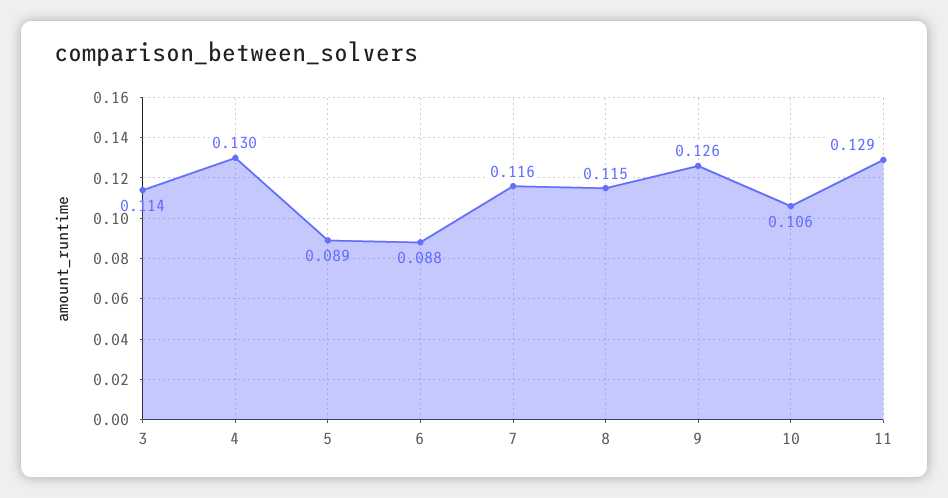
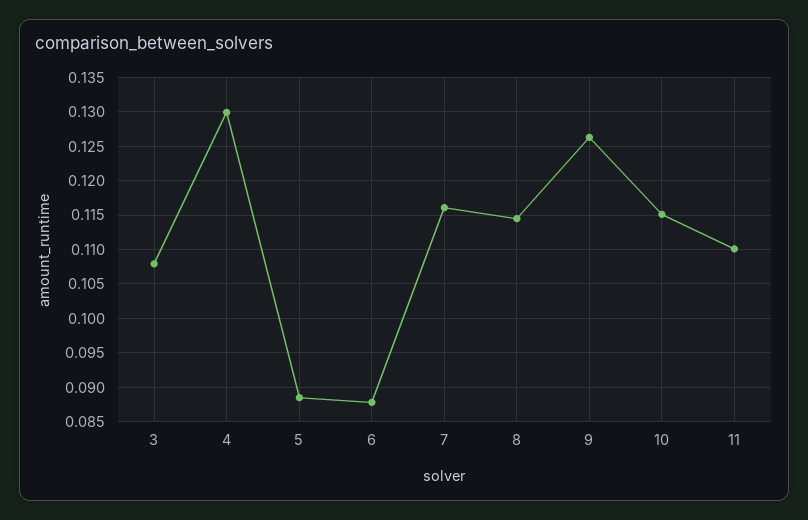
  {
-   "3": 0.114,
+   "3": 0.108,
    "4": 0.13,
    "5": 0.089,
    "6": 0.088,
    "7": 0.116,
    "8": 0.115,
    "9": 0.126,
-   "10": 0.106,
+   "10": 0.115,
-   "11": 0.129
+   "11": 0.11
  }

